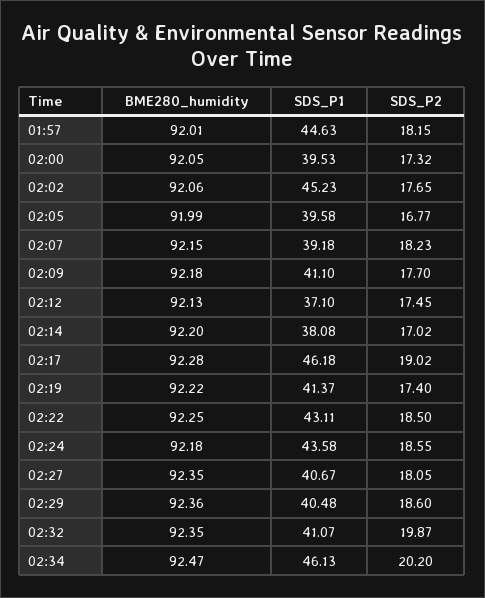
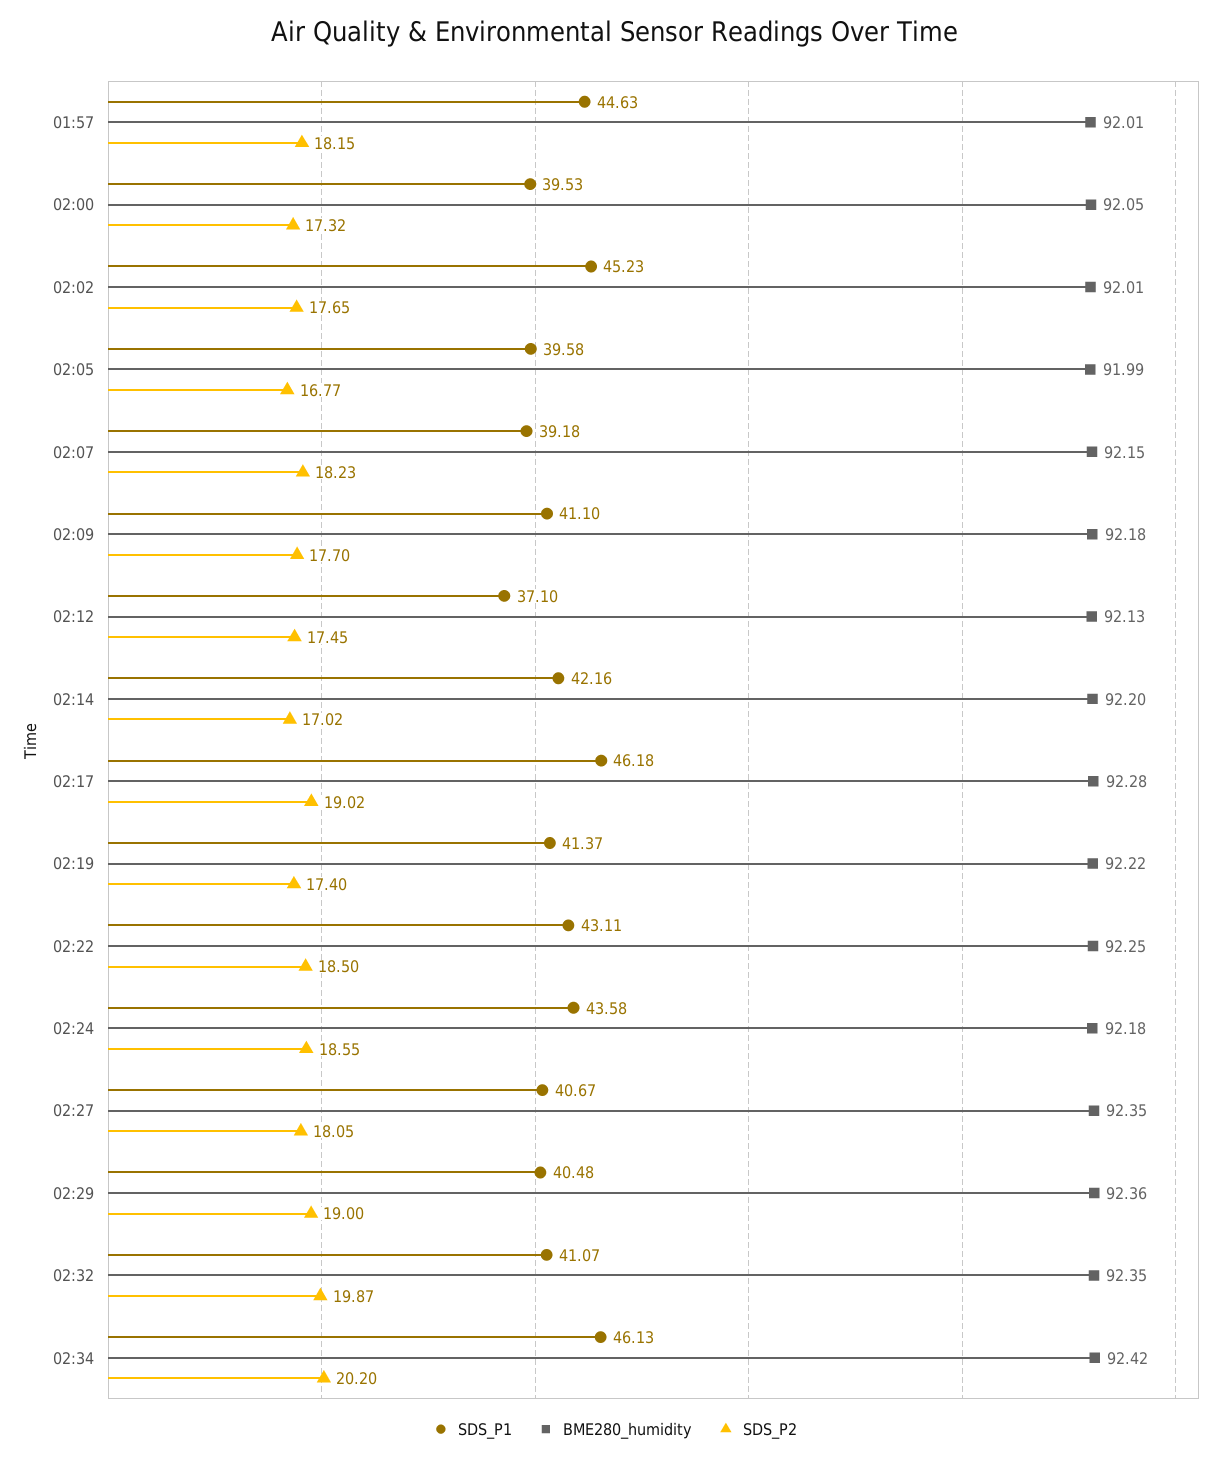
  {
    "BME280_humidity": {
      "01:57": 92.01,
      "02:00": 92.05,
-     "02:02": 92.06,
+     "02:02": 92.01,
      "02:05": 91.99,
      "02:07": 92.15,
      "02:09": 92.18,
      "02:12": 92.13,
      "02:14": 92.2,
      "02:17": 92.28,
      "02:19": 92.22,
      "02:22": 92.25,
      "02:24": 92.18,
      "02:27": 92.35,
      "02:29": 92.36,
      "02:32": 92.35,
-     "02:34": 92.47
+     "02:34": 92.42
    },
    "SDS_P1": {
      "01:57": 44.63,
      "02:00": 39.53,
      "02:02": 45.23,
      "02:05": 39.58,
      "02:07": 39.18,
      "02:09": 41.1,
      "02:12": 37.1,
-     "02:14": 38.08,
+     "02:14": 42.16,
      "02:17": 46.18,
      "02:19": 41.37,
      "02:22": 43.11,
      "02:24": 43.58,
      "02:27": 40.67,
      "02:29": 40.48,
      "02:32": 41.07,
      "02:34": 46.13
    },
    "SDS_P2": {
      "01:57": 18.15,
      "02:00": 17.32,
      "02:02": 17.65,
      "02:05": 16.77,
      "02:07": 18.23,
      "02:09": 17.7,
      "02:12": 17.45,
      "02:14": 17.02,
      "02:17": 19.02,
      "02:19": 17.4,
      "02:22": 18.5,
      "02:24": 18.55,
      "02:27": 18.05,
-     "02:29": 18.6,
+     "02:29": 19,
      "02:32": 19.87,
      "02:34": 20.2
    }
  }

